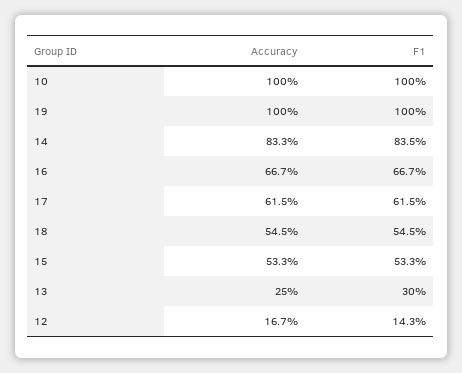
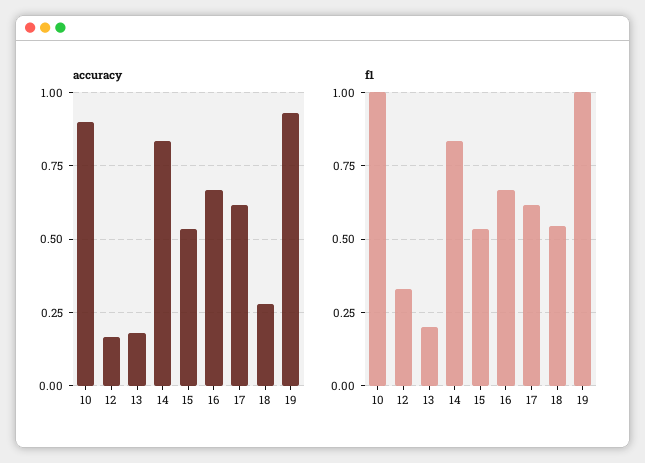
  {
    "Accuracy": {
-     "10": 1,
+     "10": 0.9,
-     "19": 1,
+     "19": 0.925,
      "14": 0.833,
      "16": 0.667,
      "17": 0.615,
-     "18": 0.545,
+     "18": 0.275,
      "15": 0.533,
-     "13": 0.25,
+     "13": 0.175,
      "12": 0.167
    },
    "F1": {
      "10": 1,
      "19": 1,
      "14": 0.835,
      "16": 0.667,
      "17": 0.615,
      "18": 0.545,
      "15": 0.533,
-     "13": 0.3,
+     "13": 0.2,
-     "12": 0.143
+     "12": 0.325
    }
  }

